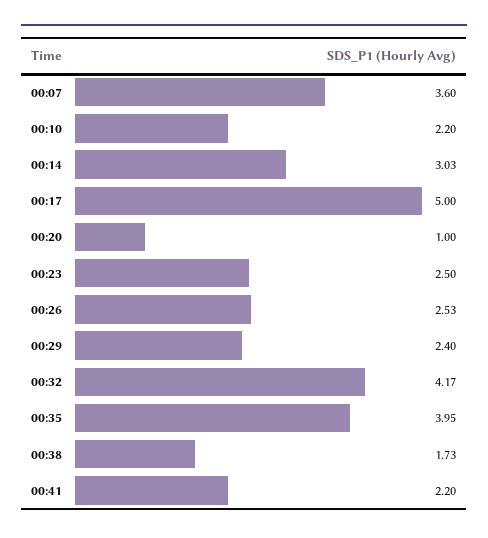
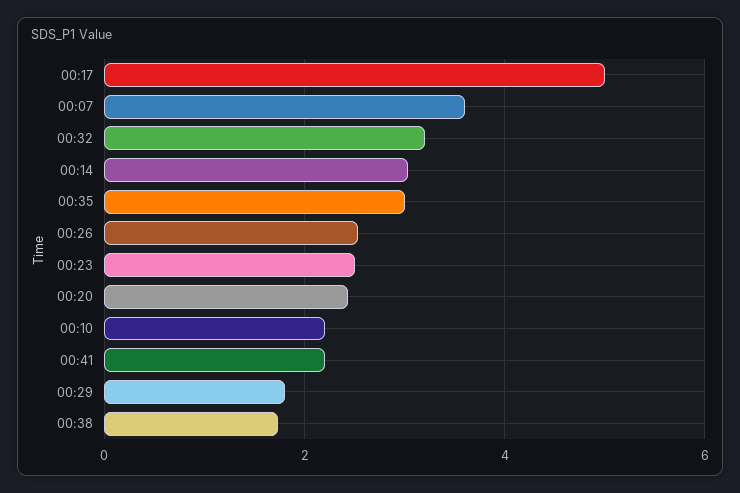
  {
    "00:07": 3.6,
    "00:10": 2.2,
    "00:14": 3.03,
    "00:17": 5,
-   "00:20": 1,
+   "00:20": 2.4,
    "00:23": 2.5,
    "00:26": 2.53,
-   "00:29": 2.4,
+   "00:29": 1.8,
-   "00:32": 4.17,
+   "00:32": 3.2,
-   "00:35": 3.95,
+   "00:35": 3,
    "00:38": 1.73,
    "00:41": 2.2
  }

